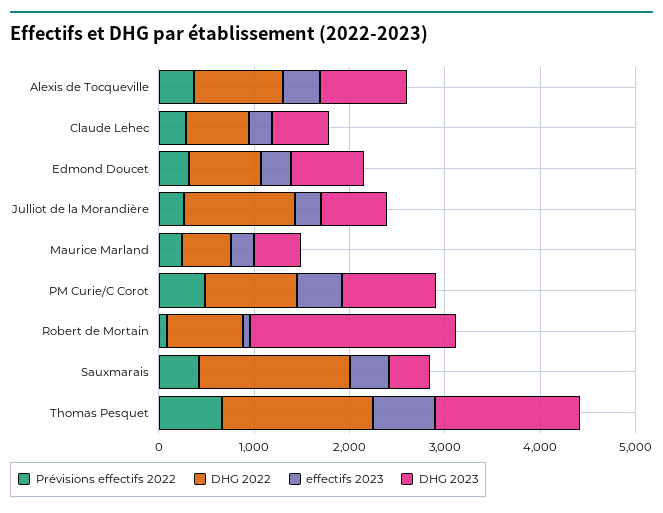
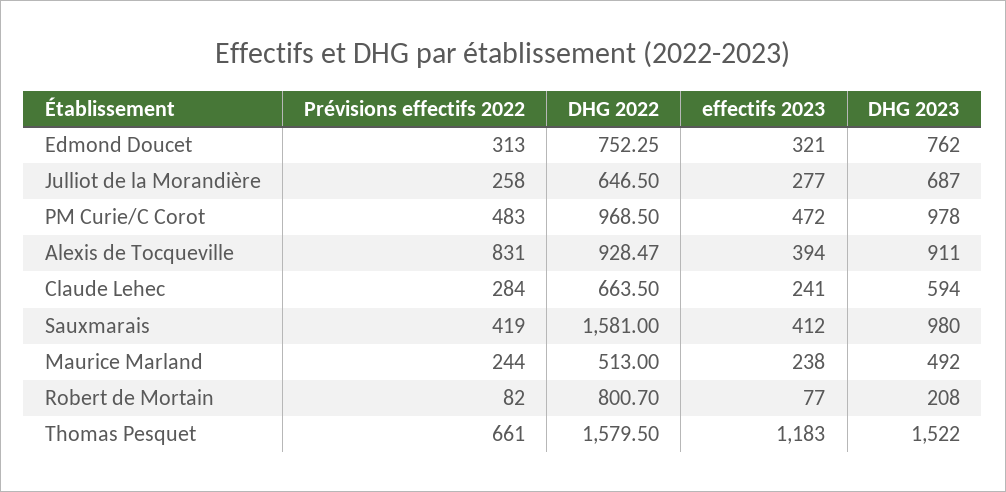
  {
    "Prévisions effectifs 2022": {
-     "Alexis de Tocqueville": 400,
+     "Alexis de Tocqueville": 831,
      "Claude Lehec": 284,
      "Edmond Doucet": 313,
      "Julliot de la Morandière": 258,
      "Maurice Marland": 244,
      "PM Curie/C Corot": 483,
      "Robert de Mortain": 82,
      "Sauxmarais": 419,
      "Thomas Pesquet": 661
    },
    "DHG 2022": {
      "Alexis de Tocqueville": 928.47,
      "Claude Lehec": 663.5,
      "Edmond Doucet": 752.25,
-     "Julliot de la Morandière": 1200,
+     "Julliot de la Morandière": 646.5,
      "Maurice Marland": 513,
      "PM Curie/C Corot": 968.5,
      "Robert de Mortain": 800.7,
      "Sauxmarais": 1581,
      "Thomas Pesquet": 1579.5
    },
    "effectifs 2023": {
      "Alexis de Tocqueville": 394,
      "Claude Lehec": 241,
      "Edmond Doucet": 321,
      "Julliot de la Morandière": 277,
      "Maurice Marland": 238,
      "PM Curie/C Corot": 472,
      "Robert de Mortain": 77,
      "Sauxmarais": 412,
-     "Thomas Pesquet": 600
+     "Thomas Pesquet": 1183
    },
    "DHG 2023": {
      "Alexis de Tocqueville": 911,
      "Claude Lehec": 594,
      "Edmond Doucet": 762,
      "Julliot de la Morandière": 687,
      "Maurice Marland": 492,
      "PM Curie/C Corot": 978,
-     "Robert de Mortain": 2200,
+     "Robert de Mortain": 208,
-     "Sauxmarais": 400,
+     "Sauxmarais": 980,
      "Thomas Pesquet": 1522
    }
  }

